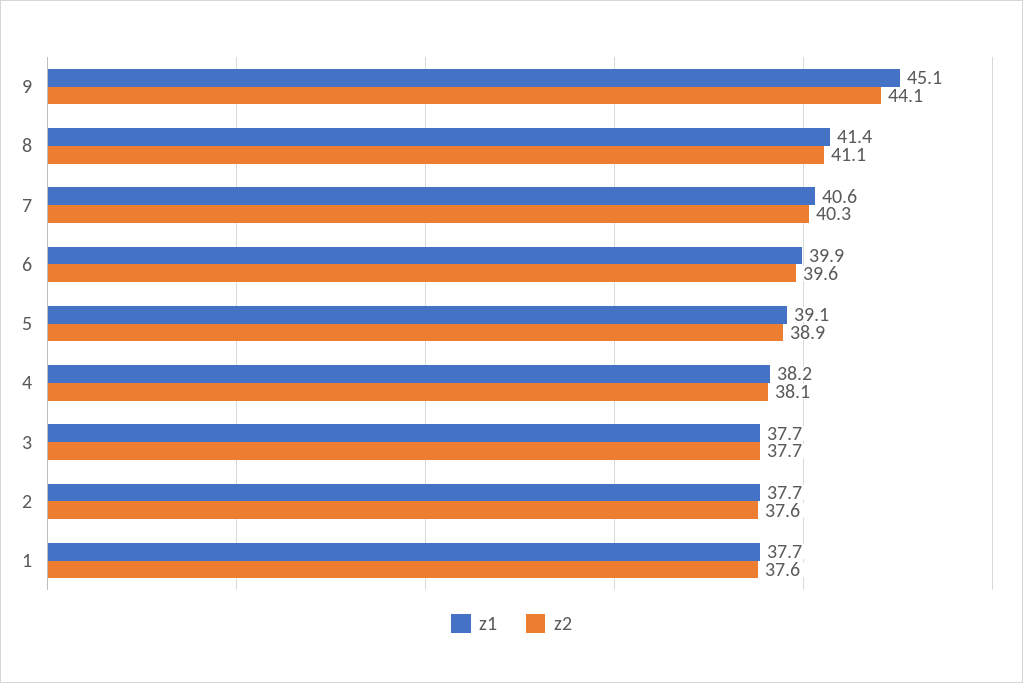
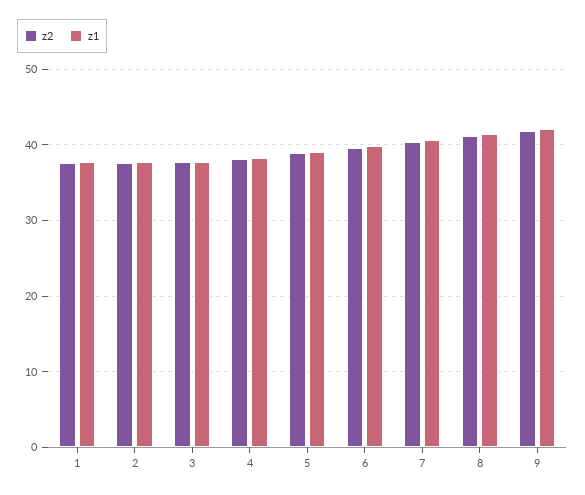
  {
    "z1": {
-     "9": 45.1,
+     "9": 42,
      "8": 41.4,
      "7": 40.6,
      "6": 39.9,
      "5": 39.1,
      "4": 38.2,
      "3": 37.7,
      "2": 37.7,
      "1": 37.7
    },
    "z2": {
-     "9": 44.1,
+     "9": 42,
      "8": 41.1,
      "7": 40.3,
      "6": 39.6,
      "5": 38.9,
      "4": 38.1,
      "3": 37.7,
      "2": 37.6,
      "1": 37.6
    }
  }

